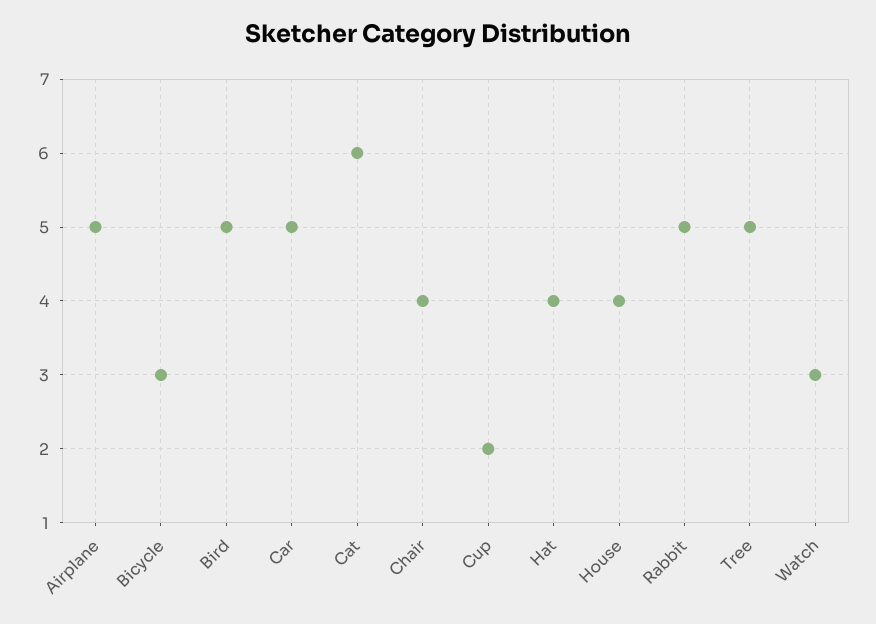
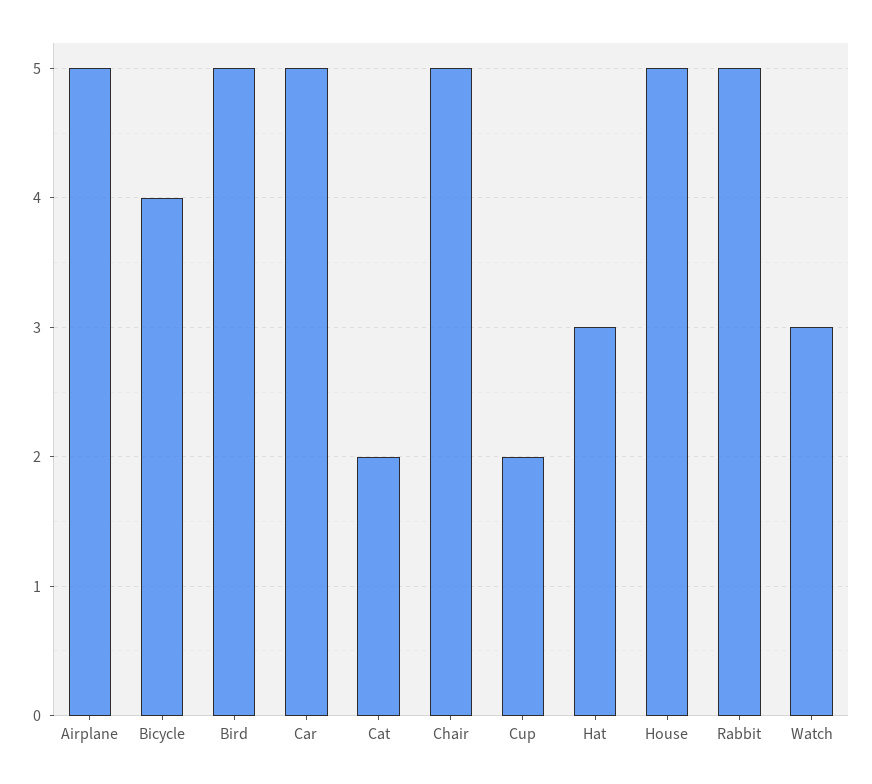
  {
    "Airplane": 5,
-   "Bicycle": 3,
+   "Bicycle": 4,
    "Bird": 5,
    "Car": 5,
-   "Cat": 6,
+   "Cat": 2,
-   "Chair": 4,
+   "Chair": 5,
    "Cup": 2,
-   "Hat": 4,
+   "Hat": 3,
-   "House": 4,
+   "House": 5,
    "Rabbit": 5,
-   "Tree": 5,
    "Watch": 3
  }

